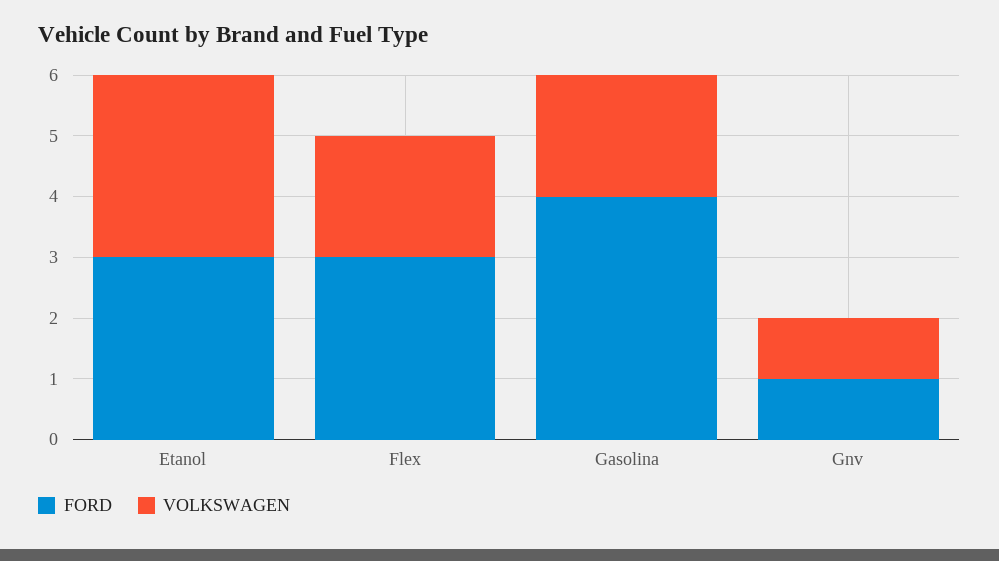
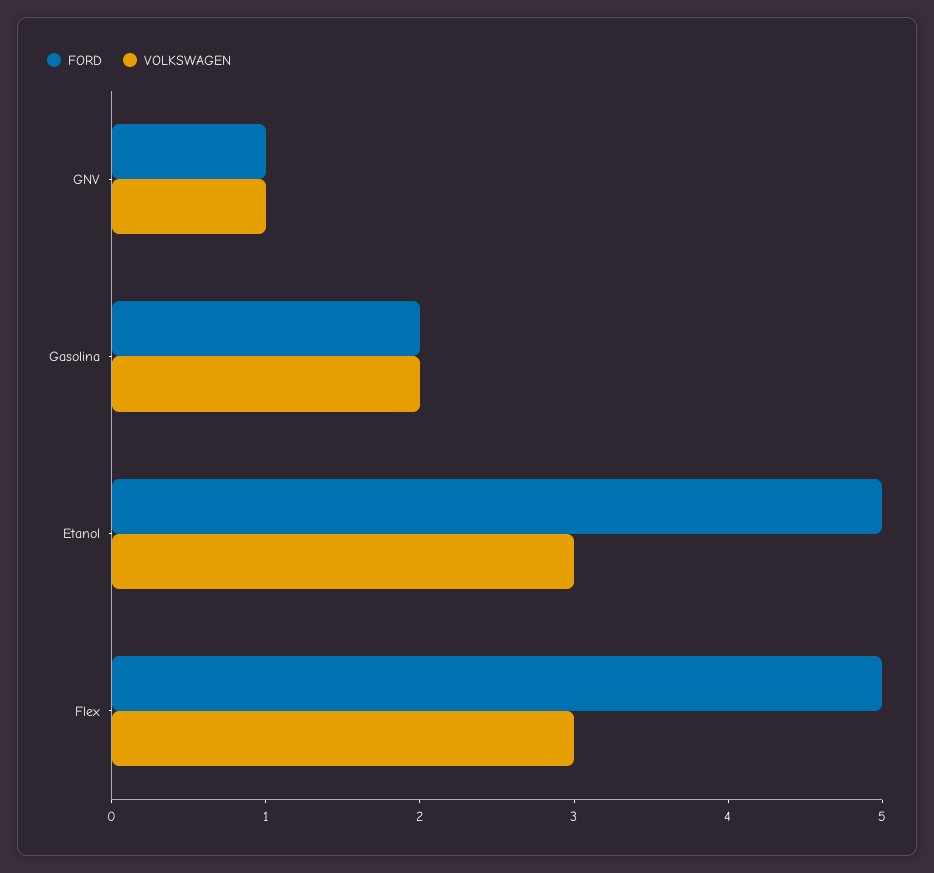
  {
    "FORD": {
-     "Etanol": 3,
+     "Etanol": 5,
-     "Flex": 3,
+     "Flex": 5,
-     "Gasolina": 4,
+     "Gasolina": 2,
      "Gnv": 1
    },
    "VOLKSWAGEN": {
      "Etanol": 3,
-     "Flex": 2,
+     "Flex": 3,
      "Gasolina": 2,
      "Gnv": 1
    }
  }

